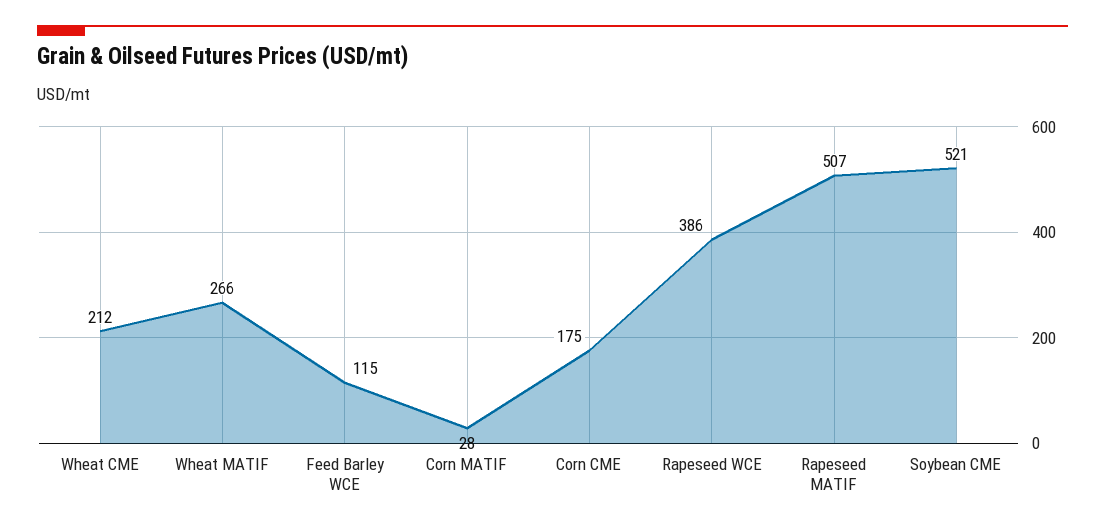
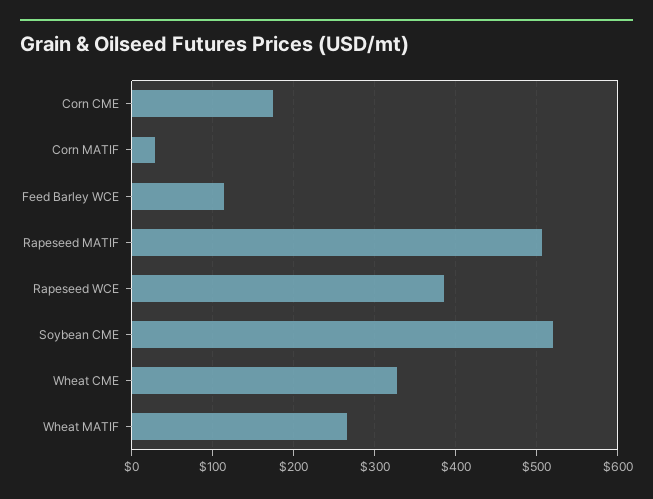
  {
-   "Wheat CME": 212,
+   "Wheat CME": 330,
    "Wheat MATIF": 266,
    "Feed Barley WCE": 115,
    "Corn MATIF": 28,
    "Corn CME": 175,
    "Rapeseed WCE": 386,
    "Rapeseed MATIF": 507,
    "Soybean CME": 521
  }

